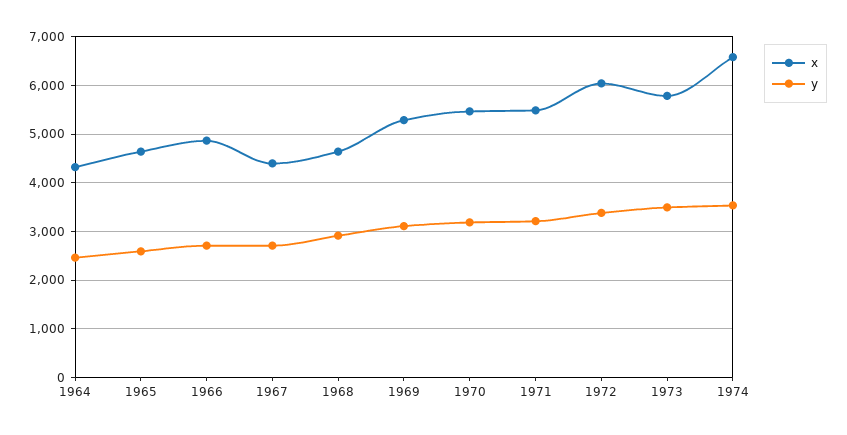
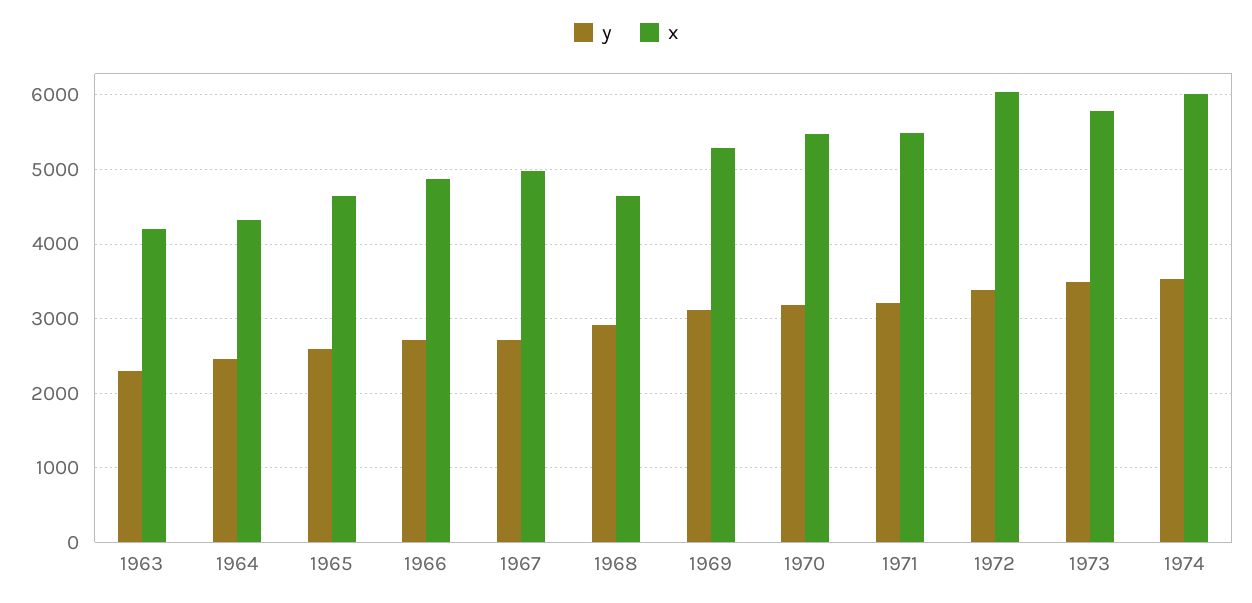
  {
    "x": {
      "1964": 4300,
      "1965": 4600,
      "1966": 4900,
-     "1967": 4400,
+     "1967": 5000,
      "1968": 4600,
      "1969": 5300,
      "1970": 5500,
      "1971": 5500,
      "1972": 6000,
      "1973": 5800,
-     "1974": 6600
+     "1974": 6000,
+     "1963": 4200
    },
    "y": {
      "1964": 2500,
      "1965": 2600,
      "1966": 2700,
      "1967": 2700,
      "1968": 2900,
      "1969": 3100,
      "1970": 3200,
      "1971": 3200,
      "1972": 3400,
      "1973": 3500,
-     "1974": 3500
+     "1974": 3500,
+     "1963": 2300
    }
  }

